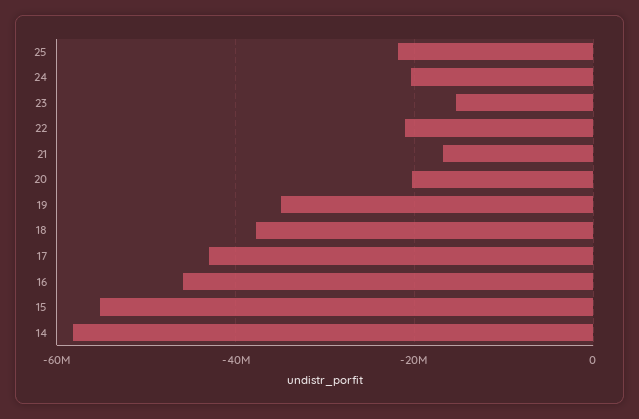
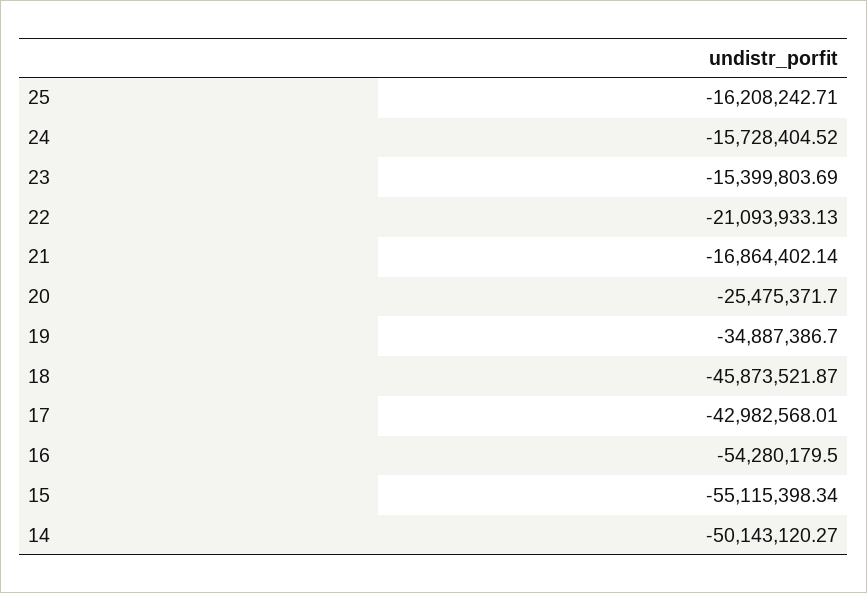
  {
-   "25": -22000000,
+   "25": -16208242.71,
-   "24": -20000000,
+   "24": -15728404.52,
    "23": -15399803.69,
    "22": -21093933.13,
    "21": -16864402.14,
-   "20": -20000000,
+   "20": -25475371.7,
    "19": -34887386.7,
-   "18": -38000000,
+   "18": -45873521.87,
    "17": -42982568.01,
-   "16": -46000000,
+   "16": -54280179.5,
    "15": -55115398.34,
-   "14": -58000000
+   "14": -50143120.27
  }

